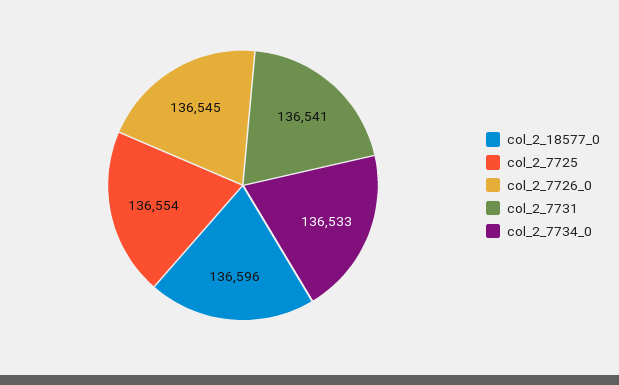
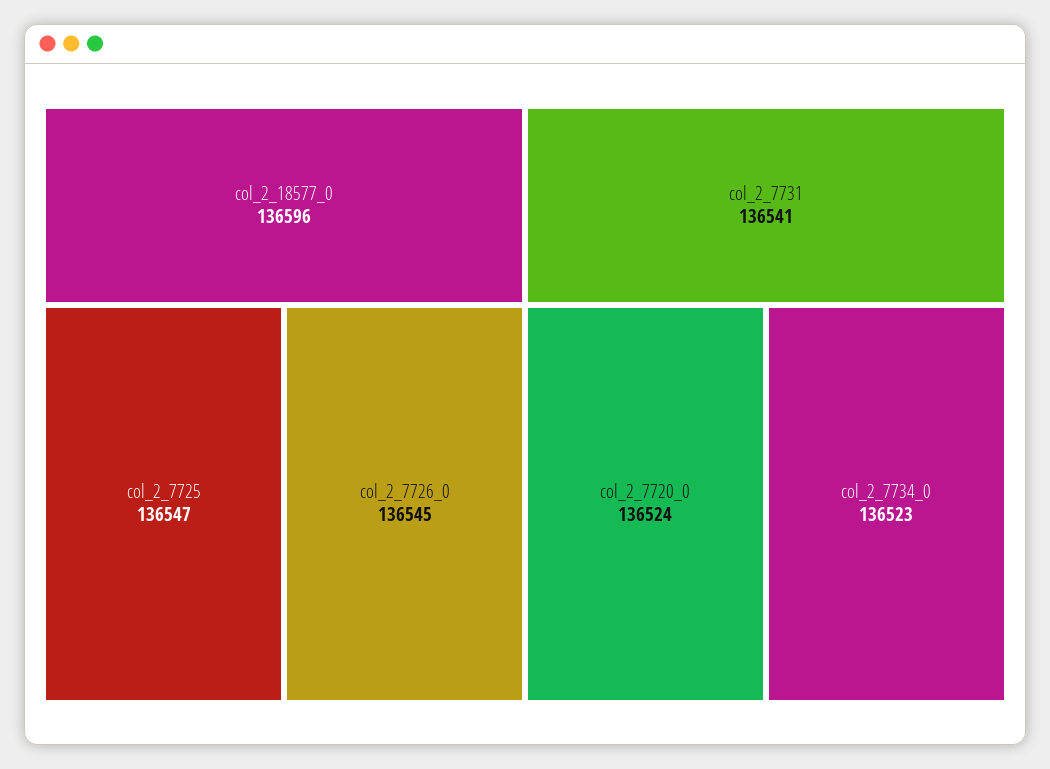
  {
    "col_2_18577_0": 136596,
-   "col_2_7725": 136554,
+   "col_2_7725": 136547,
    "col_2_7726_0": 136545,
    "col_2_7731": 136541,
-   "col_2_7734_0": 136533
+   "col_2_7734_0": 136523,
+   "col_2_7720_0": 136524
  }

